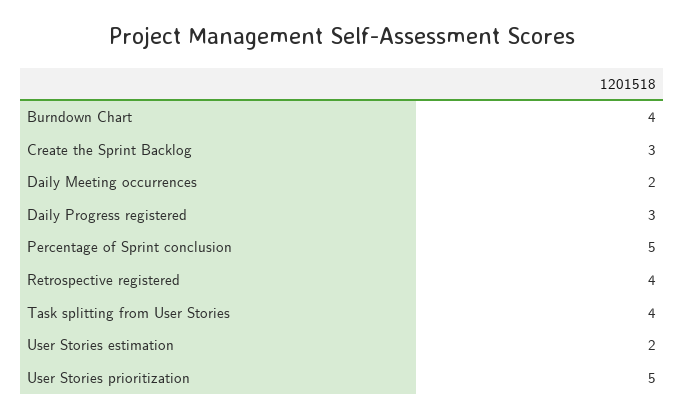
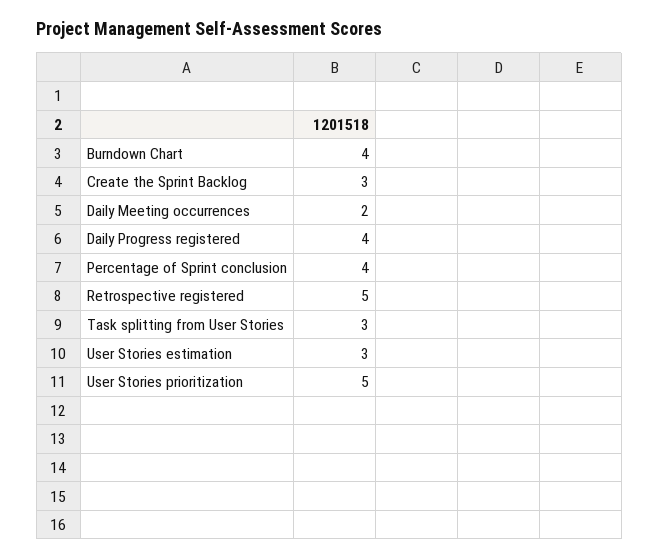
  {
    "Burndown Chart": 4,
    "Create the Sprint Backlog": 3,
    "Daily Meeting occurrences": 2,
-   "Daily Progress registered": 3,
+   "Daily Progress registered": 4,
-   "Percentage of Sprint conclusion": 5,
+   "Percentage of Sprint conclusion": 4,
-   "Retrospective registered": 4,
+   "Retrospective registered": 5,
-   "Task splitting from User Stories": 4,
+   "Task splitting from User Stories": 3,
-   "User Stories estimation": 2,
+   "User Stories estimation": 3,
    "User Stories prioritization": 5
  }

